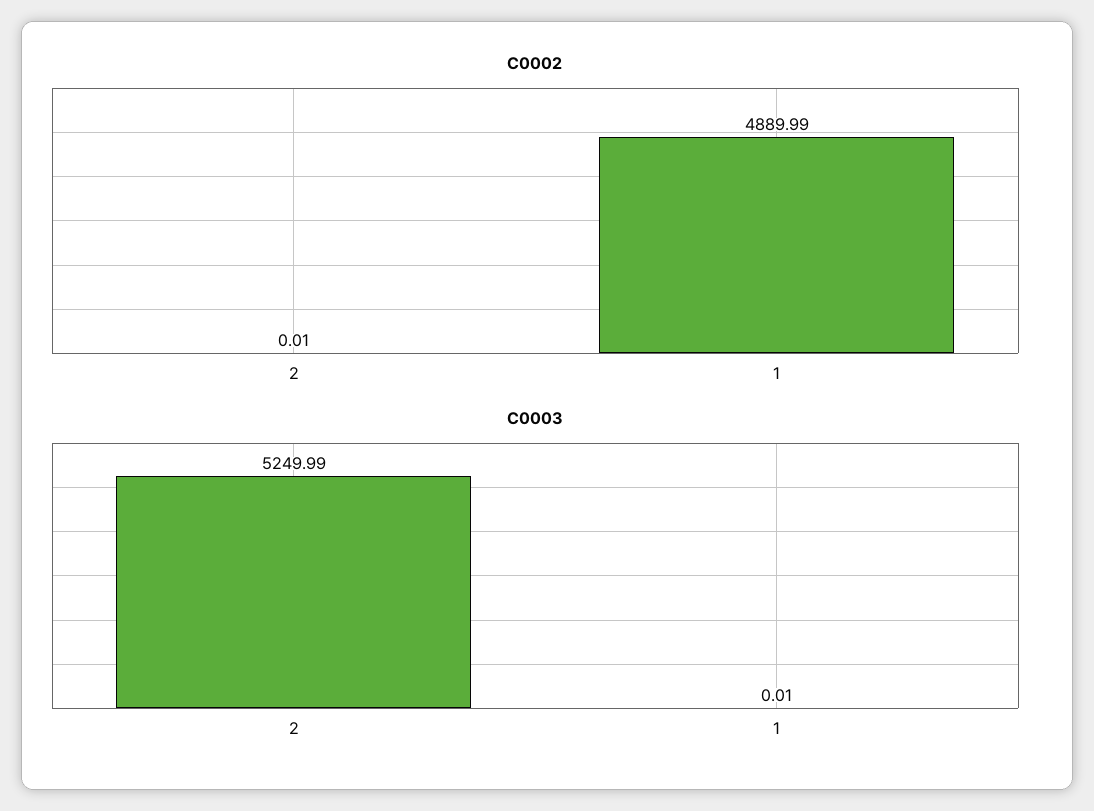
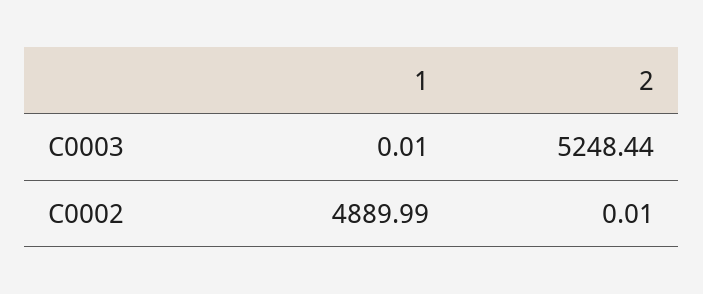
  {
    "C0002": {
      "2": 0.01,
      "1": 4889.99
    },
    "C0003": {
-     "2": 5249.99,
+     "2": 5248.44,
      "1": 0.01
    }
  }

